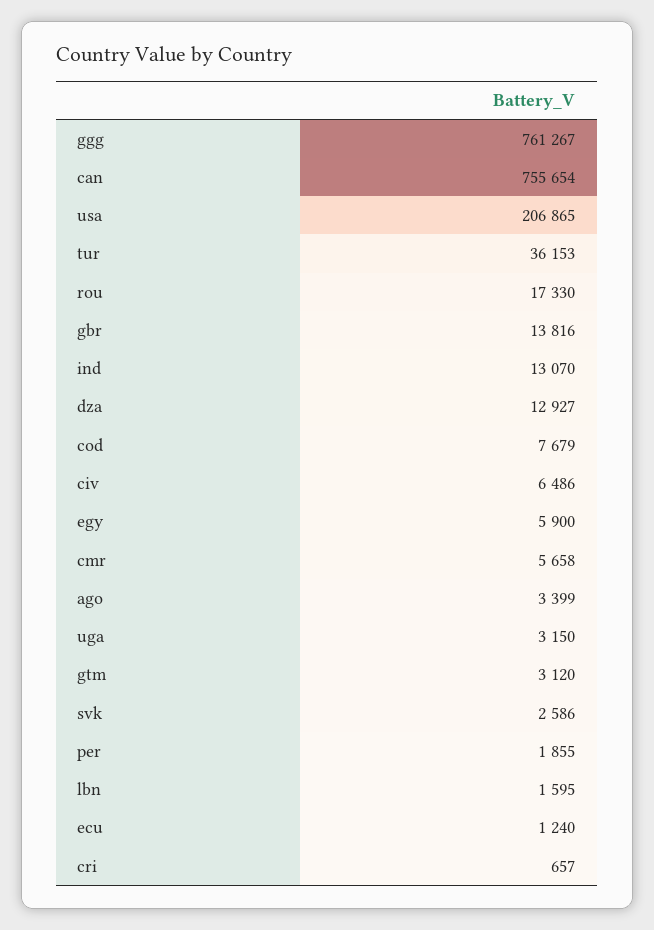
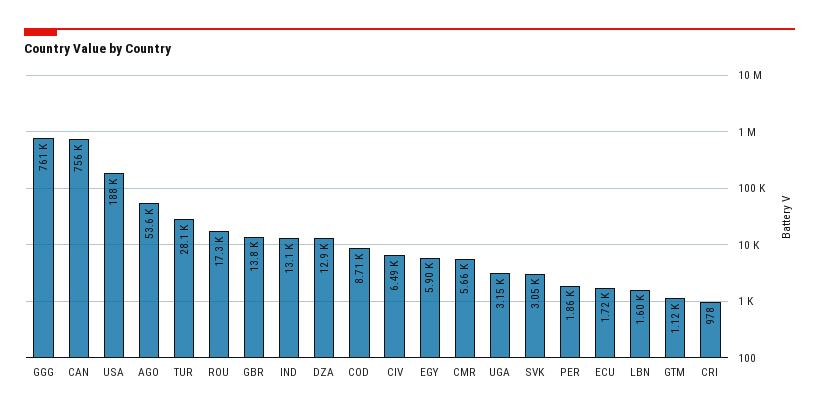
  {
    "ggg": 761267,
    "can": 755654,
-   "usa": 206865,
+   "usa": 188000,
-   "tur": 36153,
+   "tur": 28100,
    "rou": 17330,
    "gbr": 13816,
    "ind": 13070,
    "dza": 12927,
-   "cod": 7679,
+   "cod": 8710,
    "civ": 6486,
    "egy": 5900,
    "cmr": 5658,
-   "ago": 3399,
+   "ago": 53600,
    "uga": 3150,
-   "gtm": 3120,
+   "gtm": 1120,
-   "svk": 2586,
+   "svk": 3050,
    "per": 1855,
    "lbn": 1595,
-   "ecu": 1240,
+   "ecu": 1720,
-   "cri": 657
+   "cri": 978
  }

